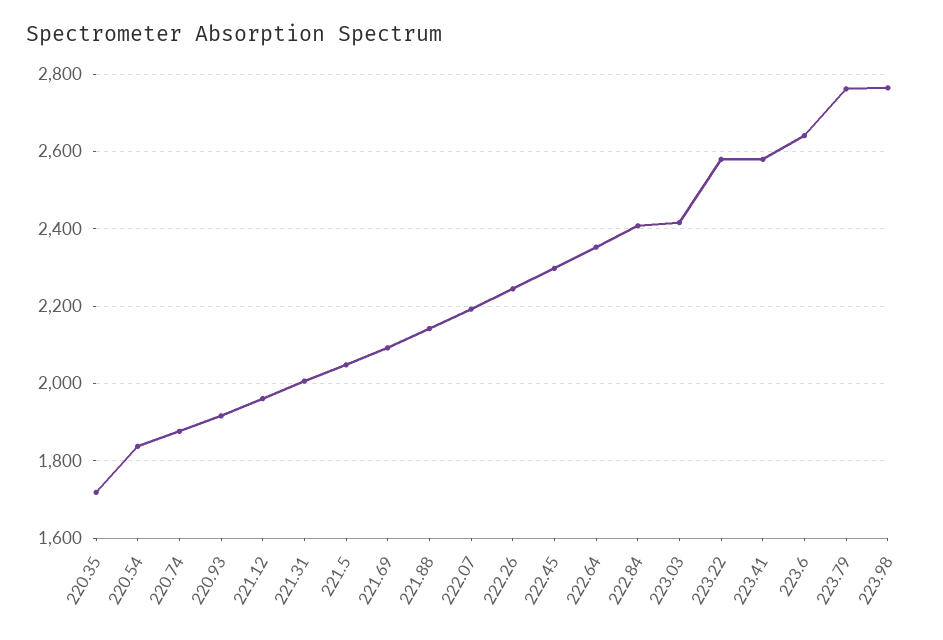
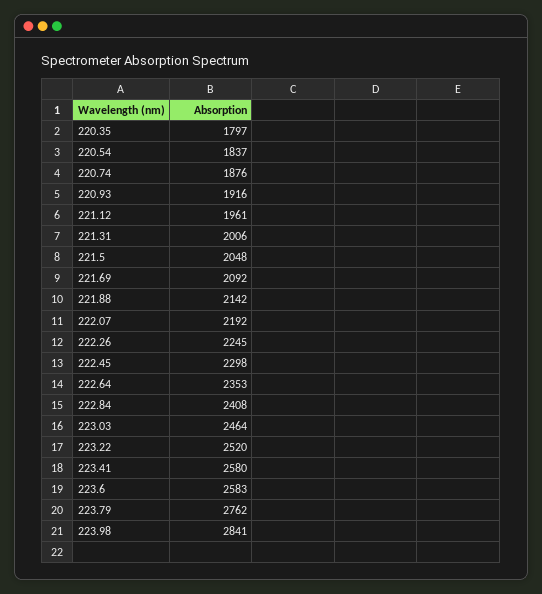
  {
-   "220.35": 1720,
+   "220.35": 1797,
    "220.54": 1837,
    "220.74": 1876,
    "220.93": 1916,
    "221.12": 1961,
    "221.31": 2006,
    "221.5": 2048,
    "221.69": 2092,
    "221.88": 2142,
    "222.07": 2192,
    "222.26": 2245,
    "222.45": 2298,
    "222.64": 2353,
    "222.84": 2408,
-   "223.03": 2420,
+   "223.03": 2464,
-   "223.22": 2580,
+   "223.22": 2520,
    "223.41": 2580,
-   "223.6": 2640,
+   "223.6": 2583,
    "223.79": 2762,
-   "223.98": 2760
+   "223.98": 2841
  }

